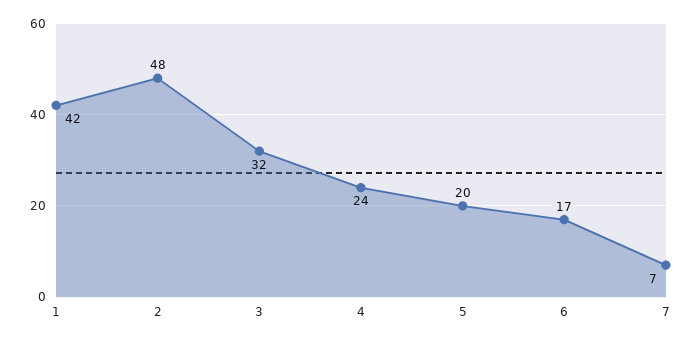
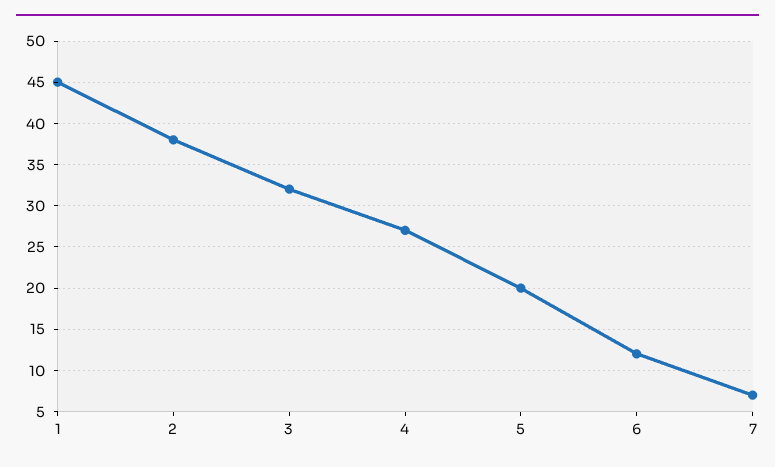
  {
-   "1": 42,
+   "1": 45,
-   "2": 48,
+   "2": 38,
    "3": 32,
-   "4": 24,
+   "4": 27,
    "5": 20,
-   "6": 17,
+   "6": 12,
    "7": 7
  }

